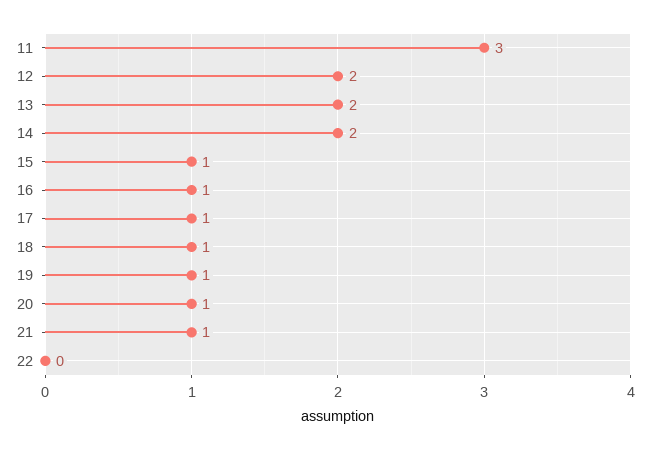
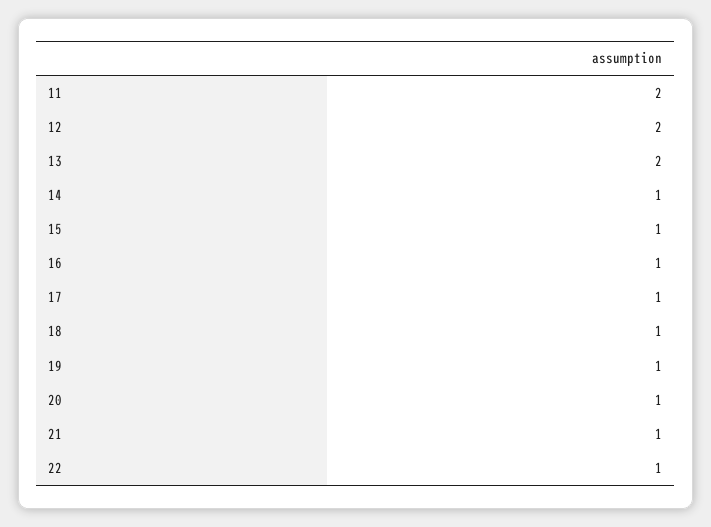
  {
-   "11": 3,
+   "11": 2,
    "12": 2,
    "13": 2,
-   "14": 2,
+   "14": 1,
    "15": 1,
    "16": 1,
    "17": 1,
    "18": 1,
    "19": 1,
    "20": 1,
    "21": 1,
-   "22": 0
+   "22": 1
  }

